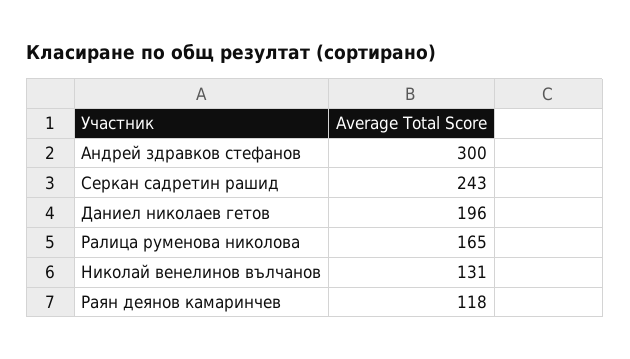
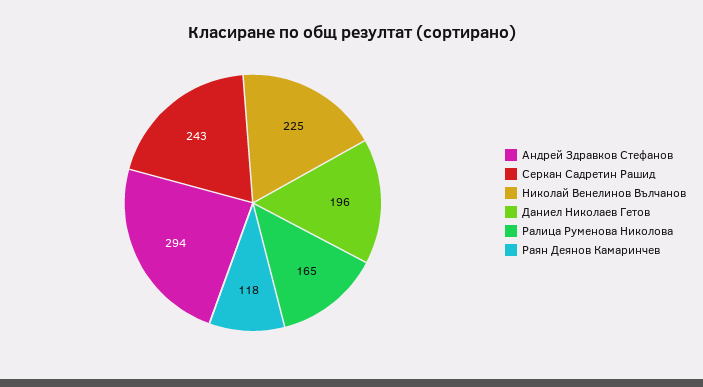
  {
-   "Андрей здравков стефанов": 300,
+   "Андрей здравков стефанов": 294,
    "Серкан садретин рашид": 243,
    "Даниел николаев гетов": 196,
    "Ралица руменова николова": 165,
-   "Николай венелинов вълчанов": 131,
+   "Николай венелинов вълчанов": 225,
    "Раян деянов камаринчев": 118
  }

